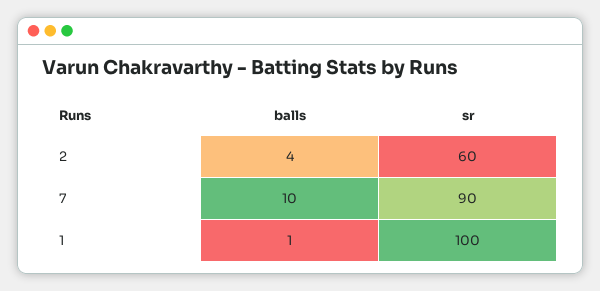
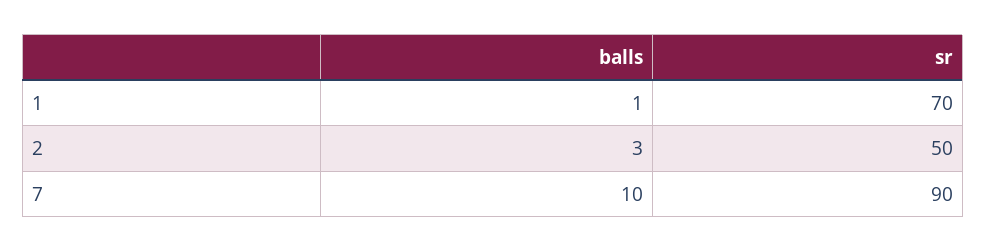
  {
    "balls": {
-     "2": 4,
+     "2": 3,
      "7": 10,
      "1": 1
    },
    "sr": {
-     "2": 60,
+     "2": 50,
      "7": 90,
-     "1": 100
+     "1": 70
    }
  }

